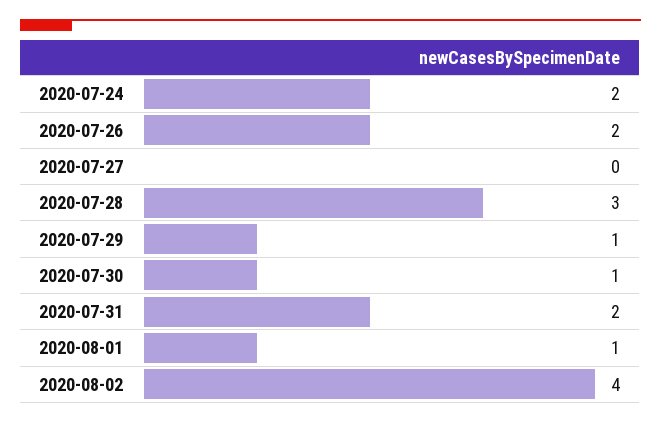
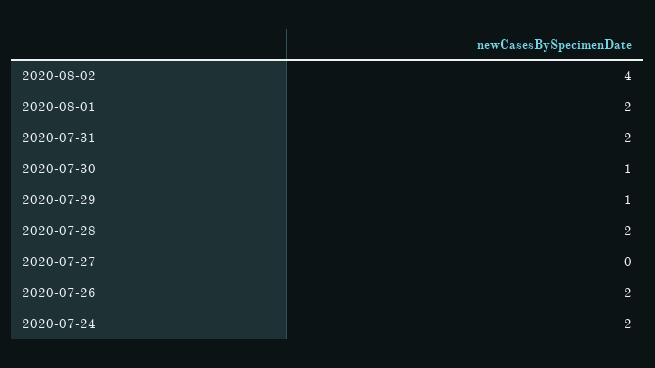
  {
    "2020-07-24": 2,
    "2020-07-26": 2,
    "2020-07-27": 0,
-   "2020-07-28": 3,
+   "2020-07-28": 2,
    "2020-07-29": 1,
    "2020-07-30": 1,
    "2020-07-31": 2,
-   "2020-08-01": 1,
+   "2020-08-01": 2,
    "2020-08-02": 4
  }

